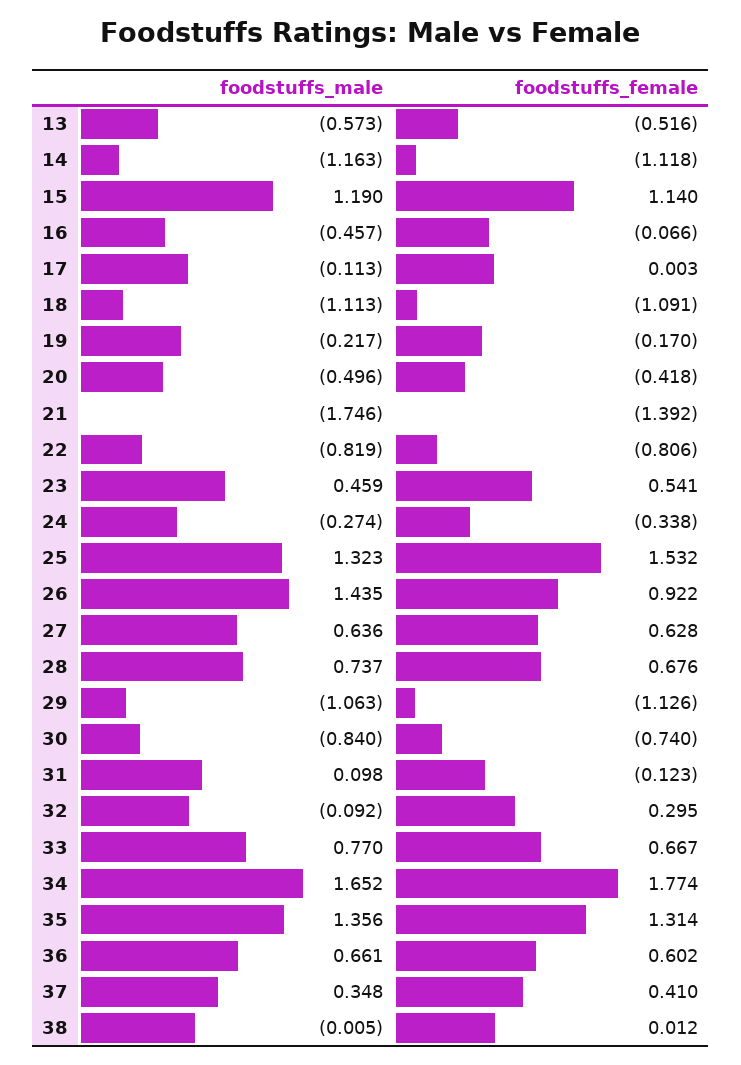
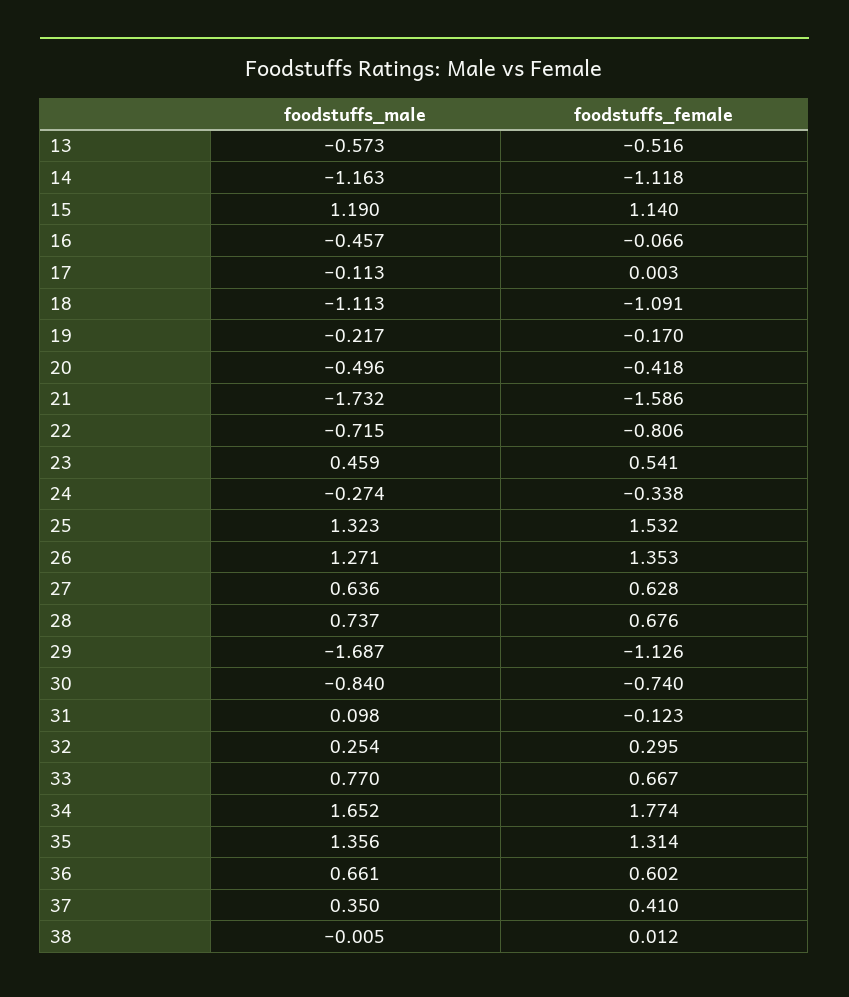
  {
    "foodstuffs_male": {
      "13": -0.573,
      "14": -1.163,
      "15": 1.19,
      "16": -0.457,
      "17": -0.113,
      "18": -1.113,
      "19": -0.217,
      "20": -0.496,
-     "21": -1.746,
+     "21": -1.732,
-     "22": -0.819,
+     "22": -0.715,
      "23": 0.459,
      "24": -0.274,
      "25": 1.323,
-     "26": 1.435,
+     "26": 1.271,
      "27": 0.636,
      "28": 0.737,
-     "29": -1.063,
+     "29": -1.687,
      "30": -0.84,
      "31": 0.098,
-     "32": -0.092,
+     "32": 0.254,
      "33": 0.77,
      "34": 1.652,
      "35": 1.356,
      "36": 0.661,
-     "37": 0.348,
+     "37": 0.35,
      "38": -0.005
    },
    "foodstuffs_female": {
      "13": -0.516,
      "14": -1.118,
      "15": 1.14,
      "16": -0.066,
      "17": 0.003,
      "18": -1.091,
      "19": -0.17,
      "20": -0.418,
-     "21": -1.392,
+     "21": -1.586,
      "22": -0.806,
      "23": 0.541,
      "24": -0.338,
      "25": 1.532,
-     "26": 0.922,
+     "26": 1.353,
      "27": 0.628,
      "28": 0.676,
      "29": -1.126,
      "30": -0.74,
      "31": -0.123,
      "32": 0.295,
      "33": 0.667,
      "34": 1.774,
      "35": 1.314,
      "36": 0.602,
      "37": 0.41,
      "38": 0.012
    }
  }

